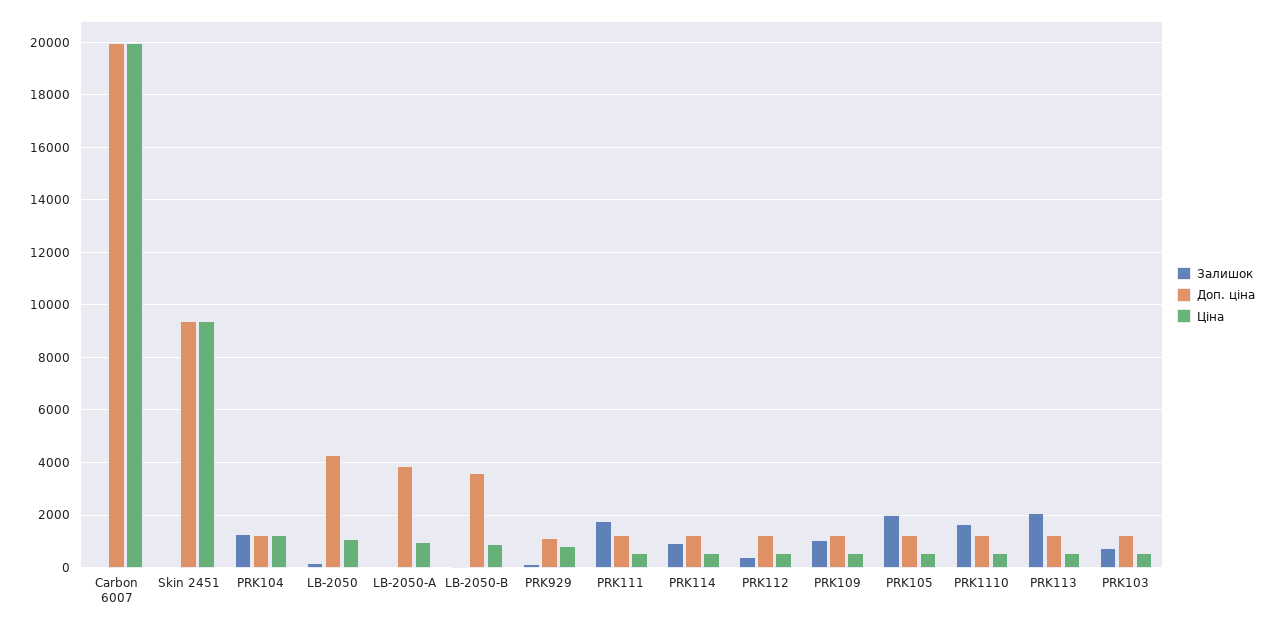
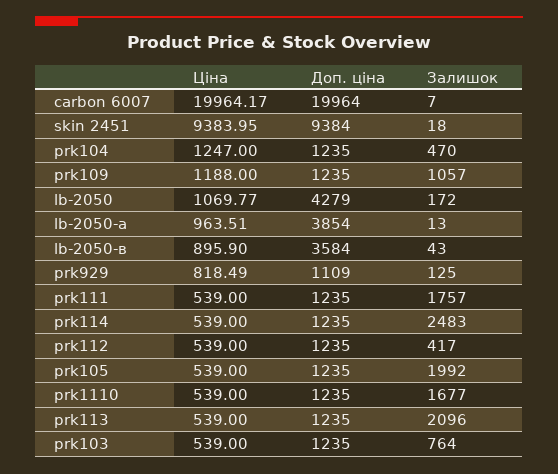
  {
    "Залишок": {
      "Carbon 6007": 7,
      "Skin 2451": 18,
-     "PRK104": 1250,
+     "PRK104": 470,
      "LB-2050": 172,
      "LB-2050-А": 13,
      "LB-2050-В": 43,
      "PRK929": 125,
      "PRK111": 1757,
-     "PRK114": 1000,
+     "PRK114": 2483,
      "PRK112": 417,
      "PRK109": 1057,
      "PRK105": 1992,
      "PRK1110": 1677,
      "PRK113": 2096,
      "PRK103": 764
    },
    "Доп. ціна": {
      "Carbon 6007": 19964,
      "Skin 2451": 9384,
      "PRK104": 1235,
      "LB-2050": 4279,
      "LB-2050-А": 3854,
      "LB-2050-В": 3584,
      "PRK929": 1109,
      "PRK111": 1235,
      "PRK114": 1235,
      "PRK112": 1235,
      "PRK109": 1235,
      "PRK105": 1235,
      "PRK1110": 1235,
      "PRK113": 1235,
      "PRK103": 1235
    },
    "Ціна": {
      "Carbon 6007": 19964.17,
      "Skin 2451": 9383.95,
      "PRK104": 1247,
      "LB-2050": 1069.77,
      "LB-2050-А": 963.51,
      "LB-2050-В": 895.9,
      "PRK929": 818.49,
      "PRK111": 539,
      "PRK114": 539,
      "PRK112": 539,
-     "PRK109": 500,
+     "PRK109": 1188,
      "PRK105": 539,
      "PRK1110": 539,
      "PRK113": 539,
      "PRK103": 539
    }
  }

